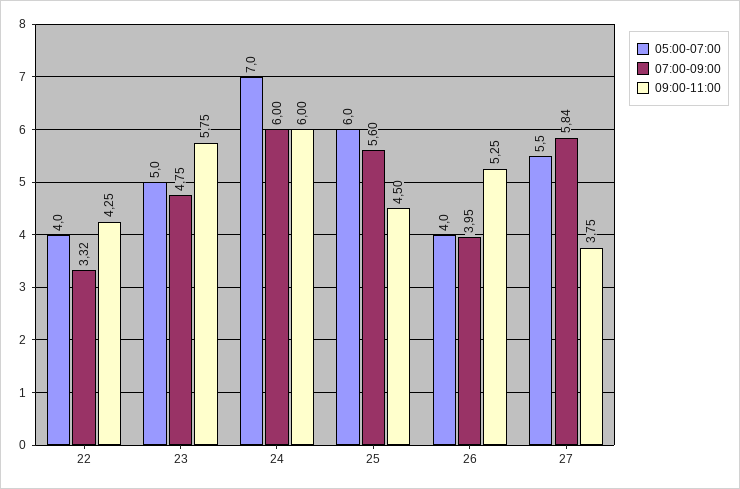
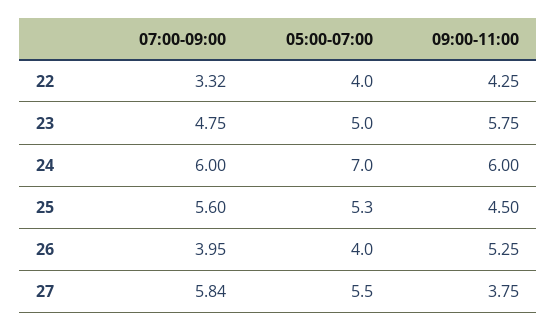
  {
    "05:00-07:00": {
      "22": 4,
      "23": 5,
      "24": 7,
-     "25": 6,
+     "25": 5.3,
      "26": 4,
      "27": 5.5
    },
    "07:00-09:00": {
      "22": 3.32,
      "23": 4.75,
      "24": 6,
      "25": 5.6,
      "26": 3.95,
      "27": 5.84
    },
    "09:00-11:00": {
      "22": 4.25,
      "23": 5.75,
      "24": 6,
      "25": 4.5,
      "26": 5.25,
      "27": 3.75
    }
  }

